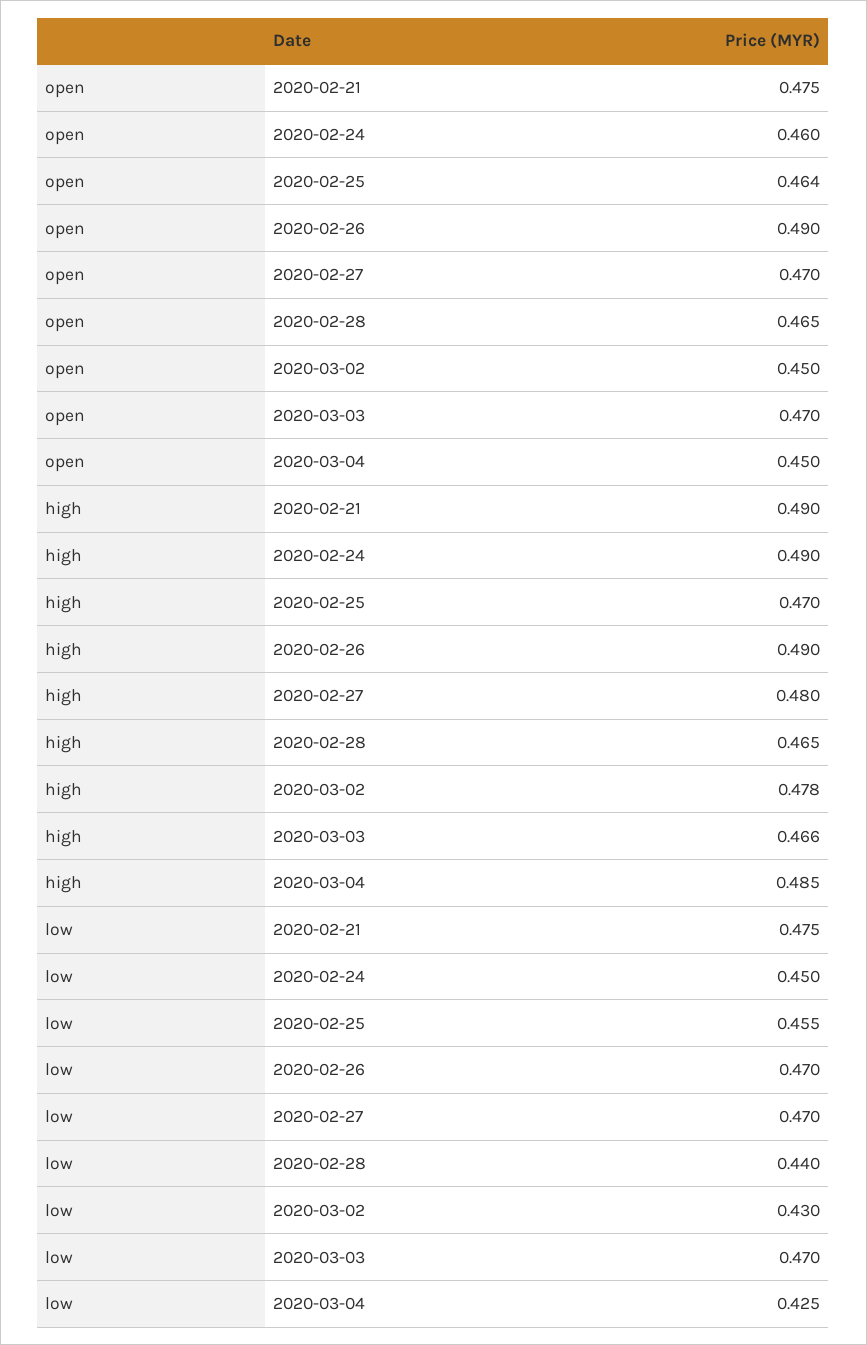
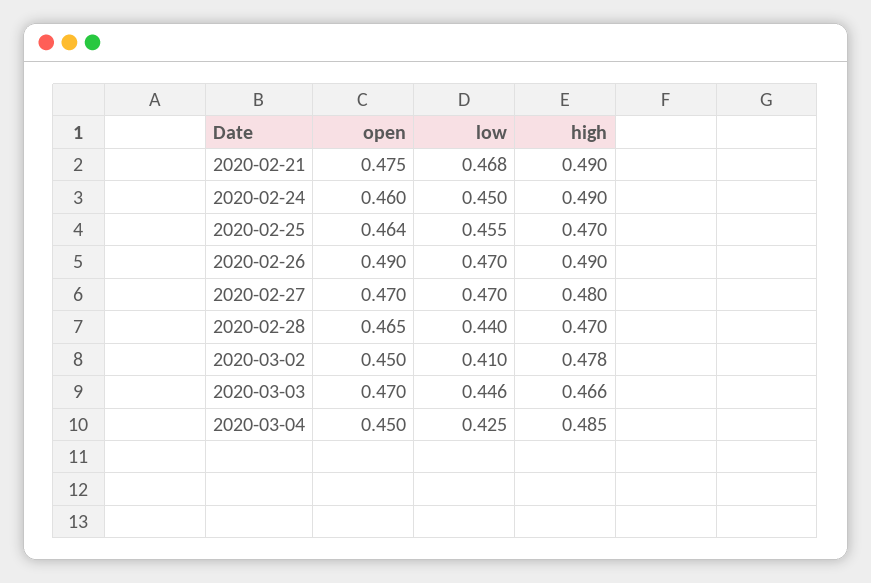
  {
    "open": {
      "2020-02-21": 0.475,
      "2020-02-24": 0.46,
      "2020-02-25": 0.464,
      "2020-02-26": 0.49,
      "2020-02-27": 0.47,
      "2020-02-28": 0.465,
      "2020-03-02": 0.45,
      "2020-03-03": 0.47,
      "2020-03-04": 0.45
    },
    "high": {
      "2020-02-21": 0.49,
      "2020-02-24": 0.49,
      "2020-02-25": 0.47,
      "2020-02-26": 0.49,
      "2020-02-27": 0.48,
-     "2020-02-28": 0.465,
+     "2020-02-28": 0.47,
      "2020-03-02": 0.478,
      "2020-03-03": 0.466,
      "2020-03-04": 0.485
    },
    "low": {
-     "2020-02-21": 0.475,
+     "2020-02-21": 0.468,
      "2020-02-24": 0.45,
      "2020-02-25": 0.455,
      "2020-02-26": 0.47,
      "2020-02-27": 0.47,
      "2020-02-28": 0.44,
-     "2020-03-02": 0.43,
+     "2020-03-02": 0.41,
-     "2020-03-03": 0.47,
+     "2020-03-03": 0.446,
      "2020-03-04": 0.425
    }
  }

